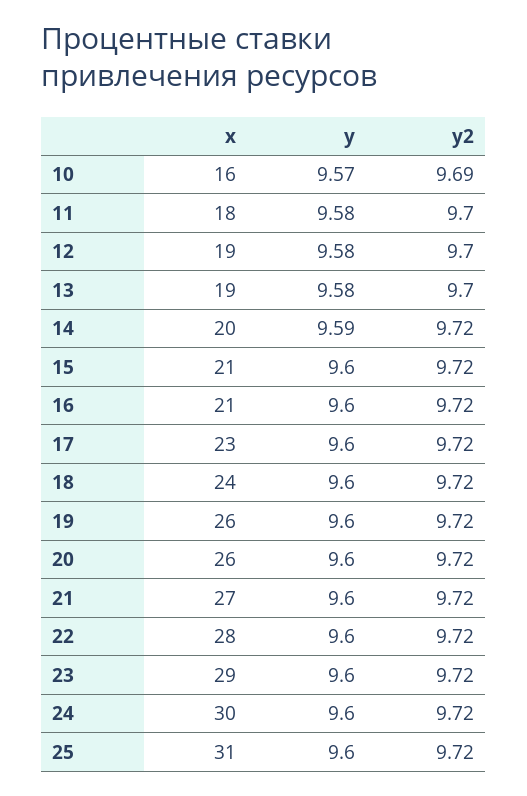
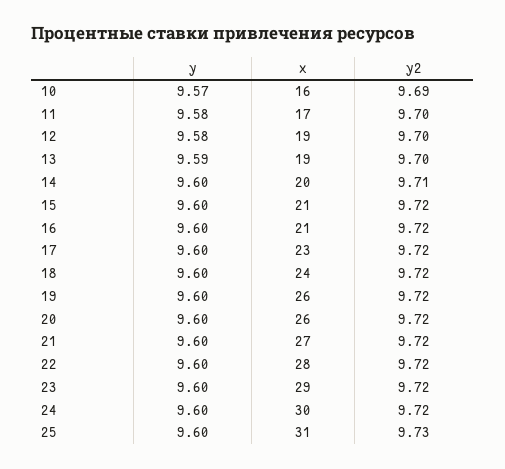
  {
    "x": {
      "10": 16,
-     "11": 18,
+     "11": 17,
      "12": 19,
      "13": 19,
      "14": 20,
      "15": 21,
      "16": 21,
      "17": 23,
      "18": 24,
      "19": 26,
      "20": 26,
      "21": 27,
      "22": 28,
      "23": 29,
      "24": 30,
      "25": 31
    },
    "y": {
      "10": 9.57,
      "11": 9.58,
      "12": 9.58,
-     "13": 9.58,
+     "13": 9.59,
-     "14": 9.59,
+     "14": 9.6,
      "15": 9.6,
      "16": 9.6,
      "17": 9.6,
      "18": 9.6,
      "19": 9.6,
      "20": 9.6,
      "21": 9.6,
      "22": 9.6,
      "23": 9.6,
      "24": 9.6,
      "25": 9.6
    },
    "y2": {
      "10": 9.69,
      "11": 9.7,
      "12": 9.7,
      "13": 9.7,
-     "14": 9.72,
+     "14": 9.71,
      "15": 9.72,
      "16": 9.72,
      "17": 9.72,
      "18": 9.72,
      "19": 9.72,
      "20": 9.72,
      "21": 9.72,
      "22": 9.72,
      "23": 9.72,
      "24": 9.72,
-     "25": 9.72
+     "25": 9.73
    }
  }

